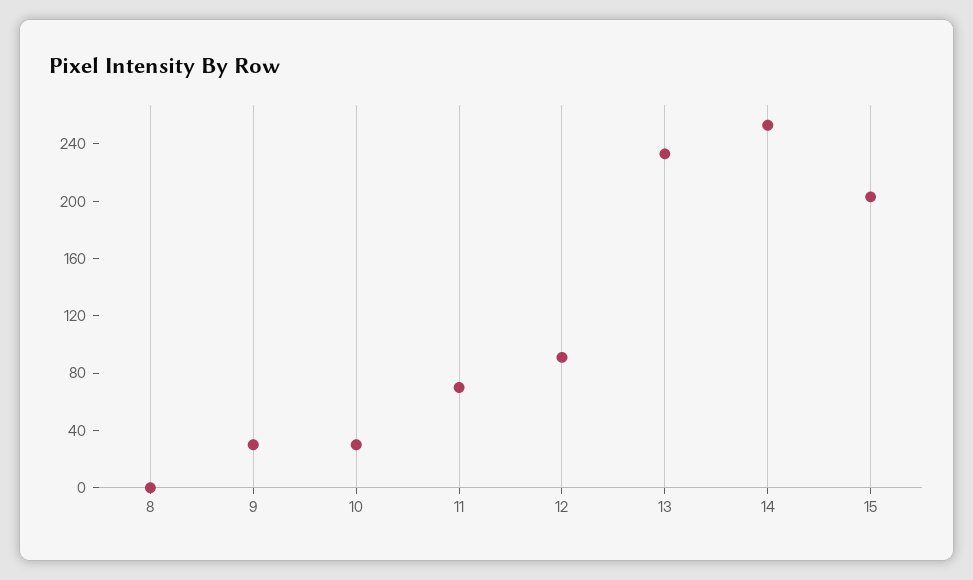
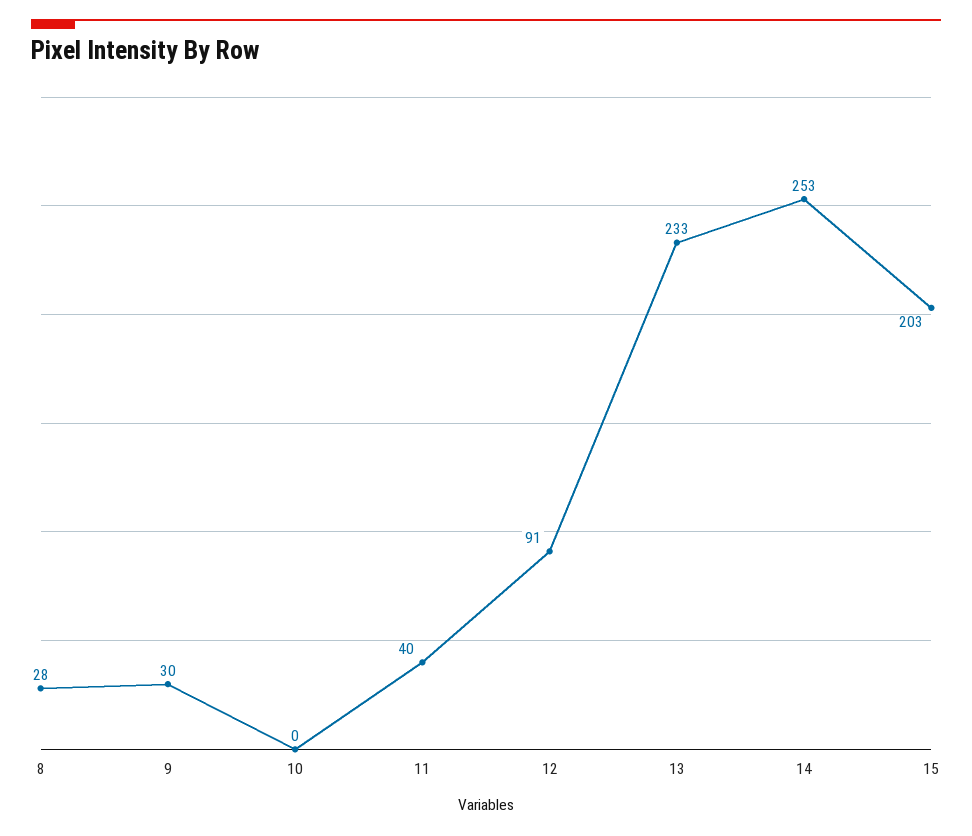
  {
-   "8": 0,
+   "8": 28,
    "9": 30,
-   "10": 30,
+   "10": 0,
-   "11": 70,
+   "11": 40,
    "12": 91,
    "13": 233,
    "14": 253,
    "15": 203
  }

